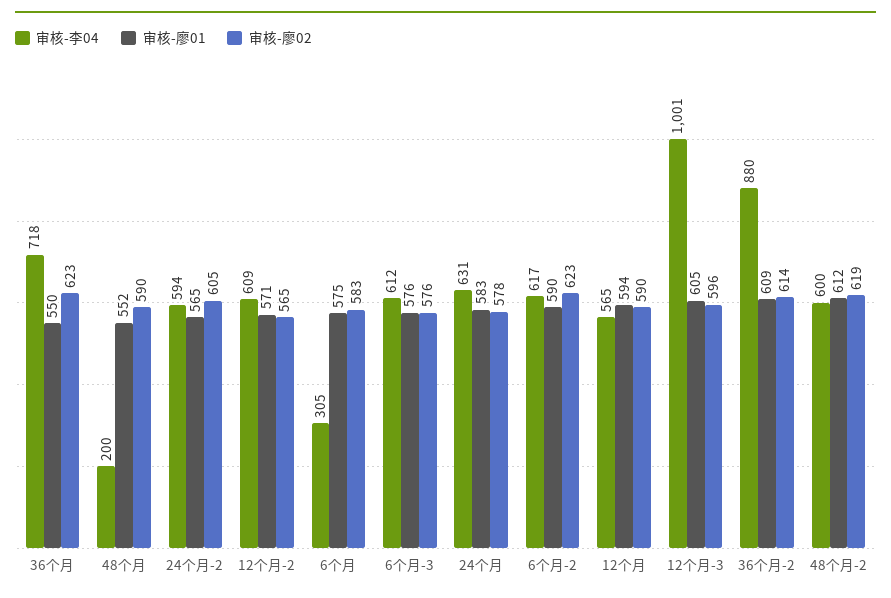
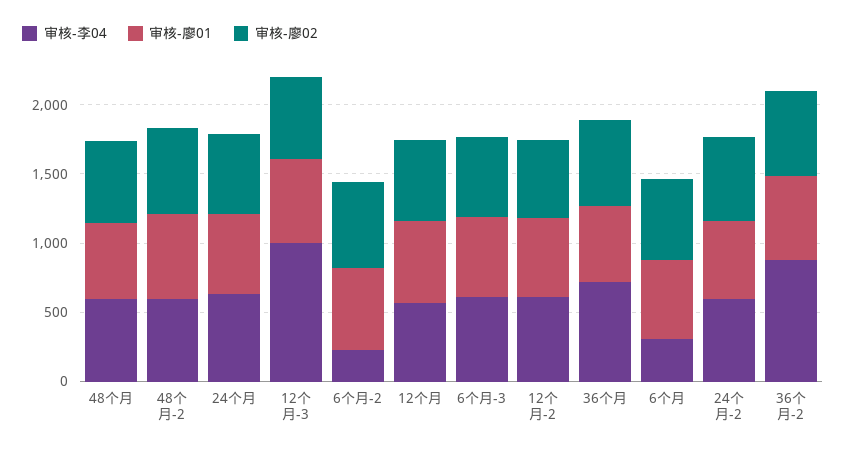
  {
    "审核-李04": {
      "36个月": 718,
-     "48个月": 200,
+     "48个月": 600,
      "24个月-2": 594,
      "12个月-2": 609,
      "6个月": 305,
      "6个月-3": 612,
      "24个月": 631,
-     "6个月-2": 617,
+     "6个月-2": 200,
      "12个月": 565,
      "12个月-3": 1001,
      "36个月-2": 880,
      "48个月-2": 600
    },
    "审核-廖01": {
      "36个月": 550,
      "48个月": 552,
      "24个月-2": 565,
      "12个月-2": 571,
      "6个月": 575,
      "6个月-3": 576,
      "24个月": 583,
      "6个月-2": 590,
      "12个月": 594,
      "12个月-3": 605,
      "36个月-2": 609,
      "48个月-2": 612
    },
    "审核-廖02": {
      "36个月": 623,
      "48个月": 590,
      "24个月-2": 605,
      "12个月-2": 565,
      "6个月": 583,
      "6个月-3": 576,
      "24个月": 578,
      "6个月-2": 623,
      "12个月": 590,
      "12个月-3": 596,
      "36个月-2": 614,
      "48个月-2": 619
    }
  }

